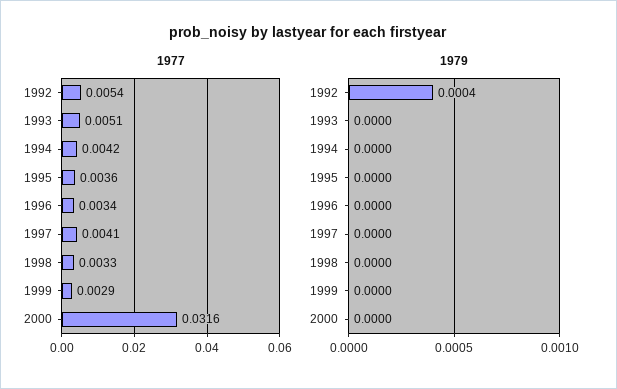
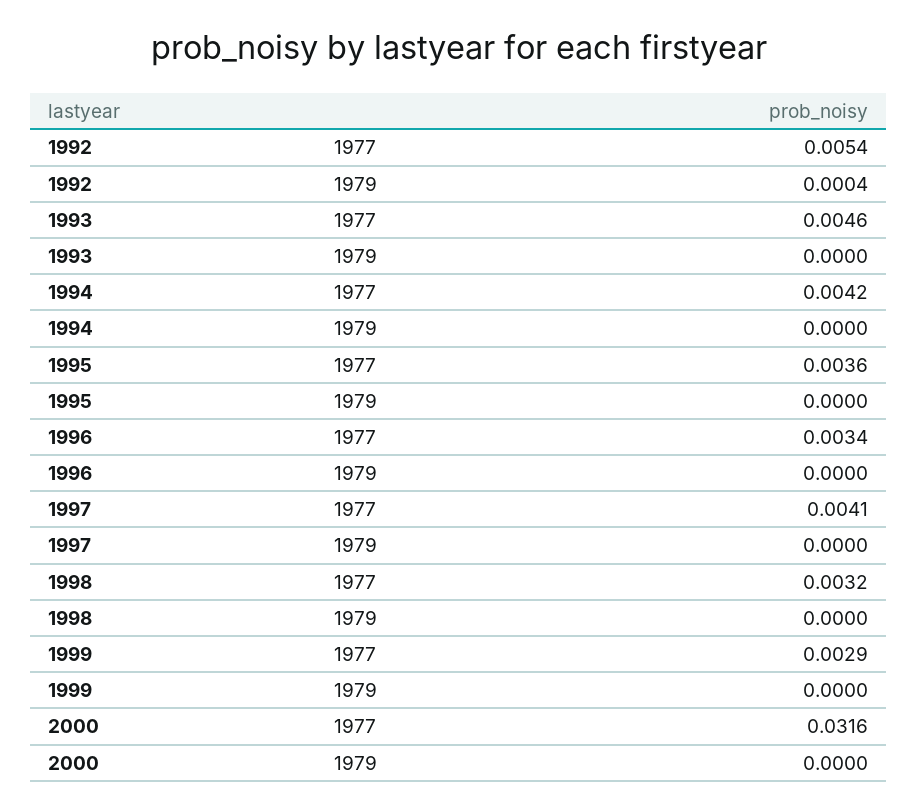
  {
    "1977": {
      "1992": 0.0054,
-     "1993": 0.0051,
+     "1993": 0.0046,
      "1994": 0.0042,
      "1995": 0.0036,
      "1996": 0.0034,
      "1997": 0.0041,
-     "1998": 0.0033,
+     "1998": 0.0032,
      "1999": 0.0029,
      "2000": 0.0316
    },
    "1979": {
      "1992": 0.0004,
      "1993": 0,
      "1994": 0,
      "1995": 0,
      "1996": 0,
      "1997": 0,
      "1998": 0,
      "1999": 0,
      "2000": 0
    }
  }

